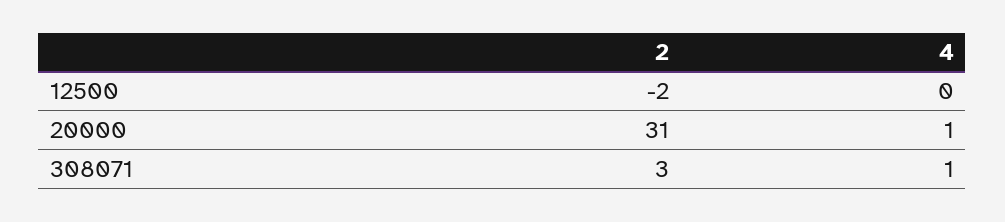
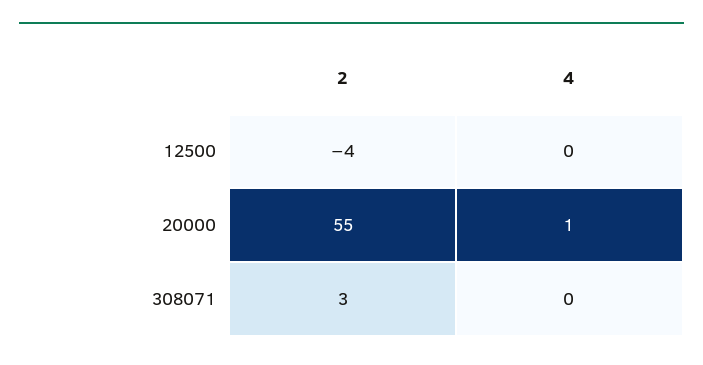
  {
    "2": {
-     "12500": -2,
+     "12500": -4,
-     "20000": 31,
+     "20000": 55,
      "308071": 3
    },
    "4": {
      "12500": 0,
      "20000": 1,
-     "308071": 1
+     "308071": 0
    }
  }

